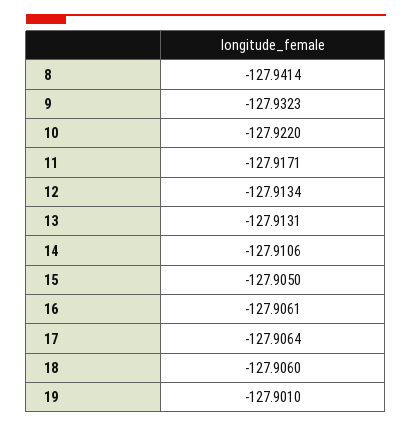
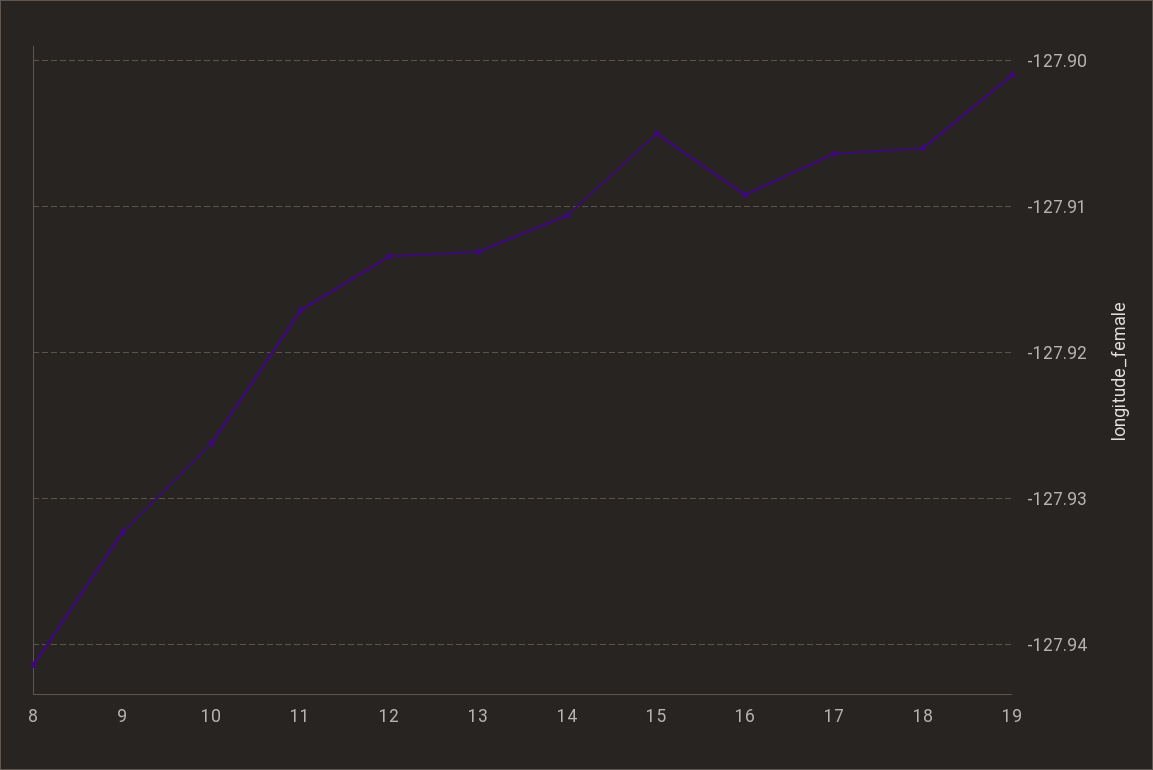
  {
    "8": -127.9414,
    "9": -127.9323,
-   "10": -127.922,
+   "10": -127.926,
    "11": -127.9171,
    "12": -127.9134,
    "13": -127.9131,
    "14": -127.9106,
    "15": -127.905,
-   "16": -127.9061,
+   "16": -127.909,
    "17": -127.9064,
    "18": -127.906,
    "19": -127.901
  }

